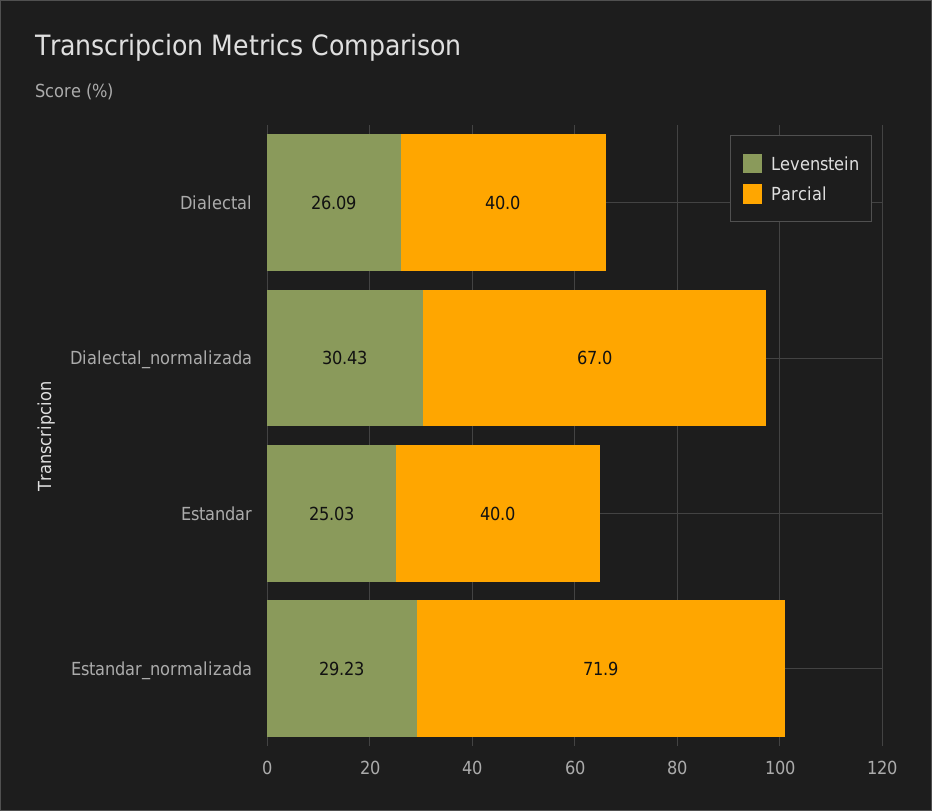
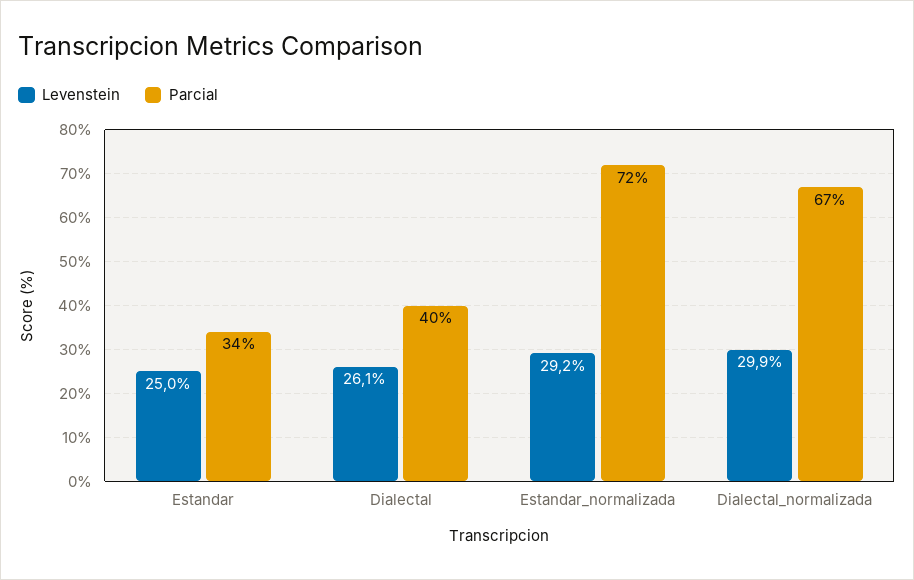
  {
    "Levenstein": {
      "Dialectal": 26.09,
-     "Dialectal_normalizada": 30.43,
+     "Dialectal_normalizada": 29.9,
      "Estandar": 25.03,
      "Estandar_normalizada": 29.23
    },
    "Parcial": {
      "Dialectal": 40,
      "Dialectal_normalizada": 67,
-     "Estandar": 40,
+     "Estandar": 34,
      "Estandar_normalizada": 71.9
    }
  }

